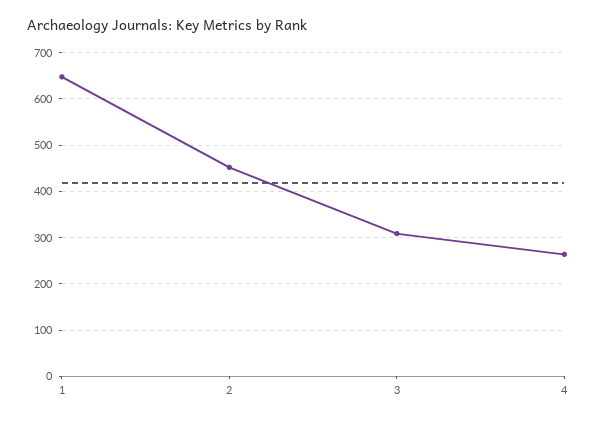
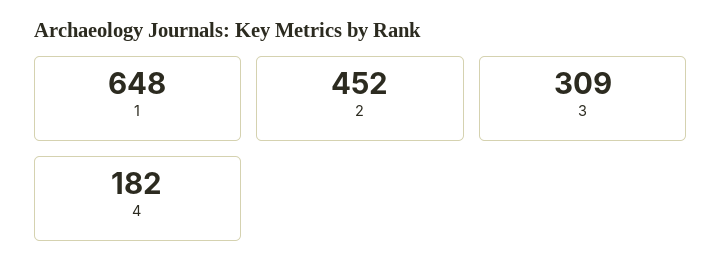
  {
    "1": 648,
    "2": 452,
    "3": 309,
-   "4": 260
+   "4": 182
  }

